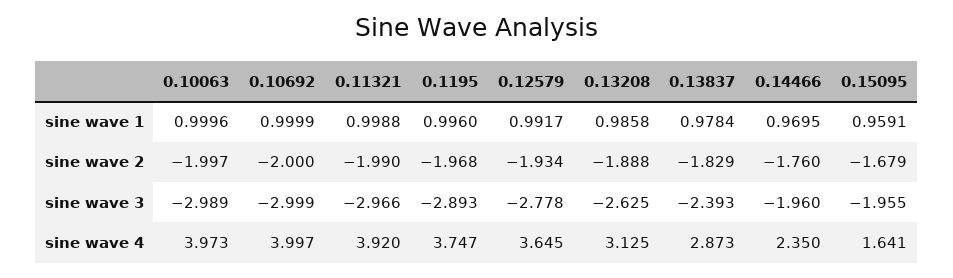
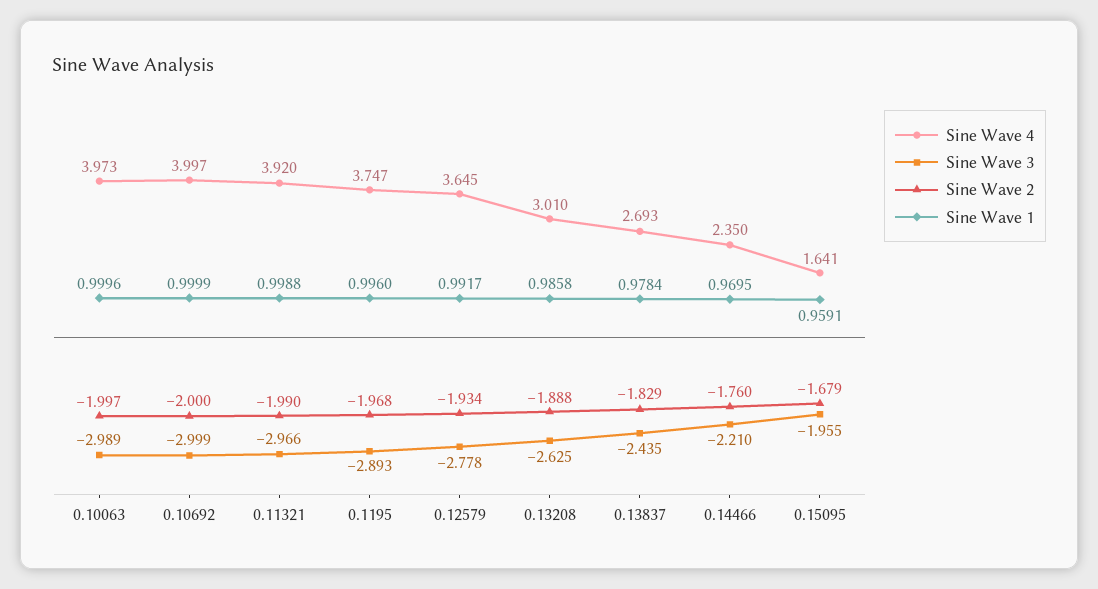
  {
    "sine wave 1": {
      "0.10063": 0.9996,
      "0.10692": 0.9999,
      "0.11321": 0.9988,
      "0.1195": 0.996,
      "0.12579": 0.9917,
      "0.13208": 0.9858,
      "0.13837": 0.9784,
      "0.14466": 0.9695,
      "0.15095": 0.9591
    },
    "sine wave 2": {
      "0.10063": -1.997,
      "0.10692": -2,
      "0.11321": -1.99,
      "0.1195": -1.968,
      "0.12579": -1.934,
      "0.13208": -1.888,
      "0.13837": -1.829,
      "0.14466": -1.76,
      "0.15095": -1.679
    },
    "sine wave 3": {
      "0.10063": -2.989,
      "0.10692": -2.999,
      "0.11321": -2.966,
      "0.1195": -2.893,
      "0.12579": -2.778,
      "0.13208": -2.625,
-     "0.13837": -2.393,
+     "0.13837": -2.435,
-     "0.14466": -1.96,
+     "0.14466": -2.21,
      "0.15095": -1.955
    },
    "sine wave 4": {
      "0.10063": 3.973,
      "0.10692": 3.997,
      "0.11321": 3.92,
      "0.1195": 3.747,
      "0.12579": 3.645,
-     "0.13208": 3.125,
+     "0.13208": 3.01,
-     "0.13837": 2.873,
+     "0.13837": 2.693,
      "0.14466": 2.35,
      "0.15095": 1.641
    }
  }

